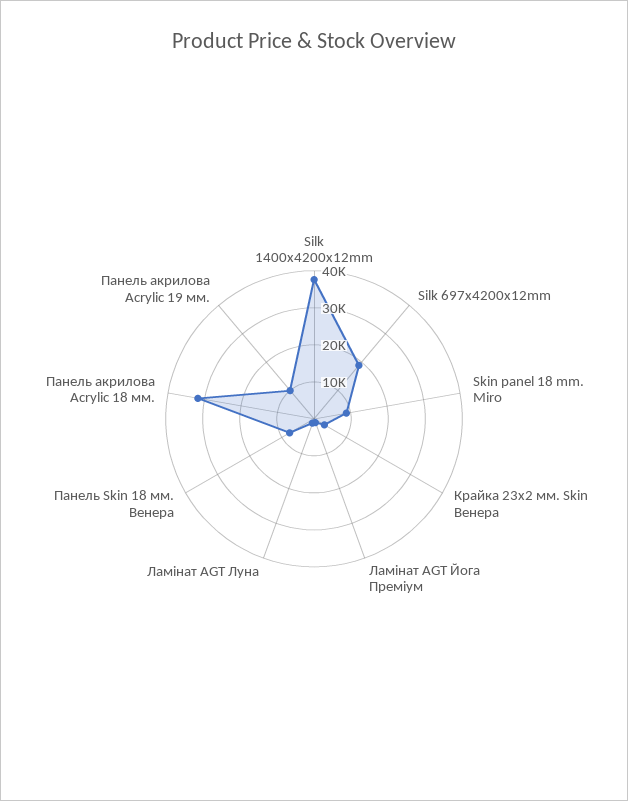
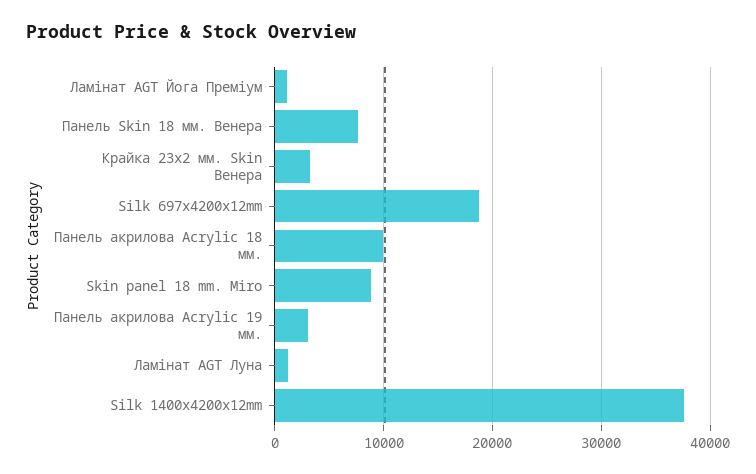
  {
    "Silk 1400x4200x12mm": 38000,
    "Silk 697x4200x12mm": 19000,
    "Skin panel 18 mm. Miro": 9000,
    "Крайка 23x2 мм. Skin Венера": 3000,
    "Ламінат AGT Йога Преміум": 1000,
    "Ламінат AGT Луна": 1000,
    "Панель Skin 18 мм. Венера": 8000,
-   "Панель акрилова Acrylic 18 мм.": 32500,
+   "Панель акрилова Acrylic 18 мм.": 10000,
-   "Панель акрилова Acrylic 19 мм.": 10000
+   "Панель акрилова Acrylic 19 мм.": 3000
  }

